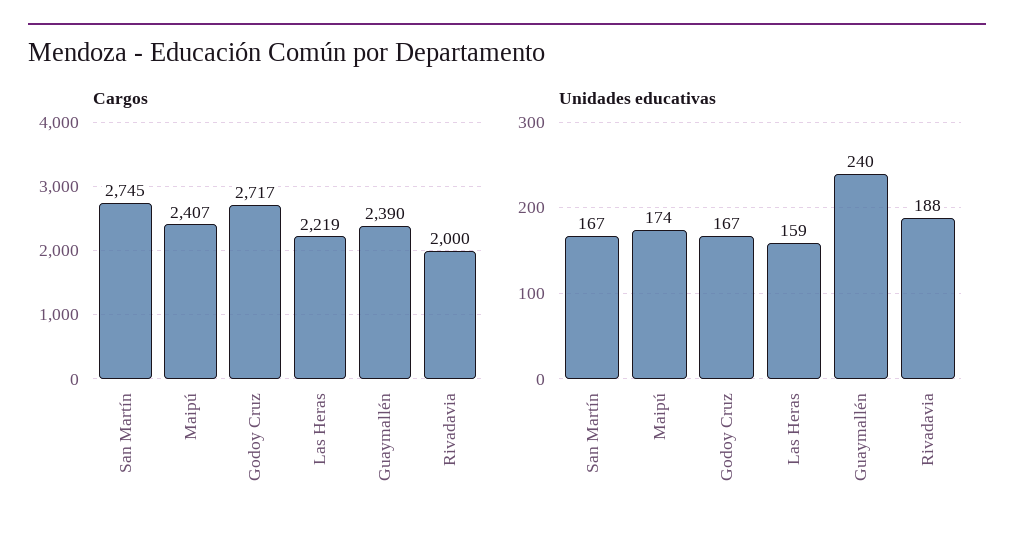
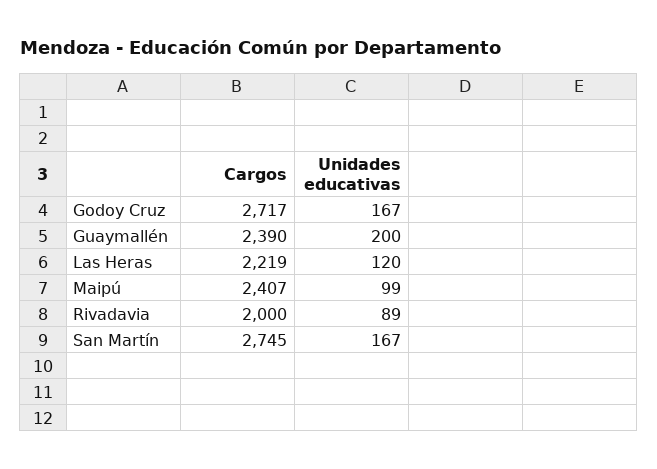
  {
    "Cargos": {
      "San Martín": 2745,
      "Maipú": 2407,
      "Godoy Cruz": 2717,
      "Las Heras": 2219,
      "Guaymallén": 2390,
      "Rivadavia": 2000
    },
    "Unidades educativas": {
      "San Martín": 167,
-     "Maipú": 174,
+     "Maipú": 99,
      "Godoy Cruz": 167,
-     "Las Heras": 159,
+     "Las Heras": 120,
-     "Guaymallén": 240,
+     "Guaymallén": 200,
-     "Rivadavia": 188
+     "Rivadavia": 89
    }
  }

